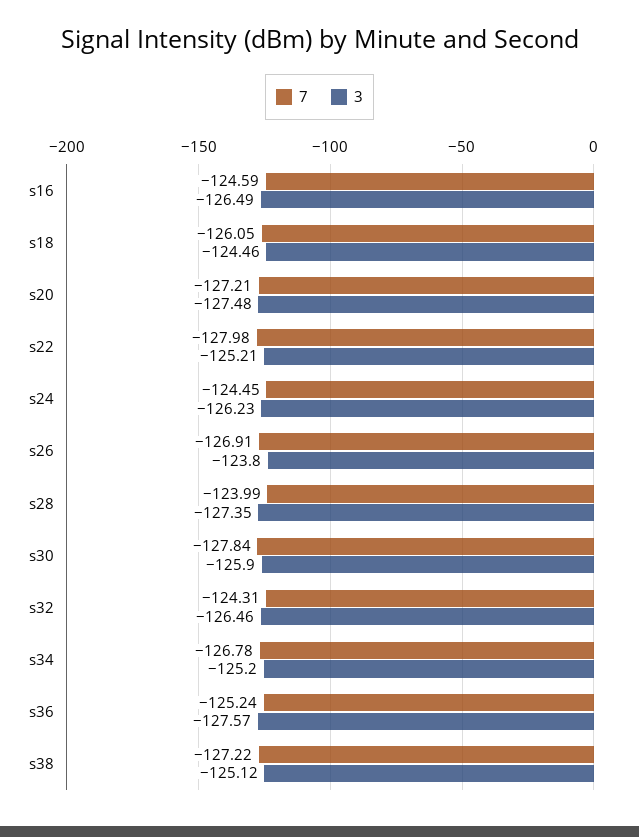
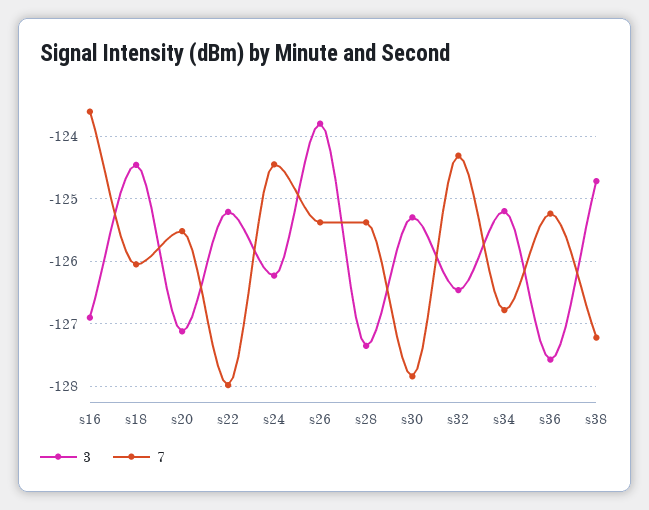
  {
    "7": {
-     "s16": -124.59,
+     "s16": -123.6,
      "s18": -126.05,
-     "s20": -127.21,
+     "s20": -125.5,
      "s22": -127.98,
      "s24": -124.45,
-     "s26": -126.91,
+     "s26": -125.4,
-     "s28": -123.99,
+     "s28": -125.4,
      "s30": -127.84,
      "s32": -124.31,
      "s34": -126.78,
      "s36": -125.24,
      "s38": -127.22
    },
    "3": {
-     "s16": -126.49,
+     "s16": -126.9,
      "s18": -124.46,
-     "s20": -127.48,
+     "s20": -127.1,
      "s22": -125.21,
      "s24": -126.23,
      "s26": -123.8,
      "s28": -127.35,
-     "s30": -125.9,
+     "s30": -125.3,
      "s32": -126.46,
      "s34": -125.2,
      "s36": -127.57,
-     "s38": -125.12
+     "s38": -124.7
    }
  }

